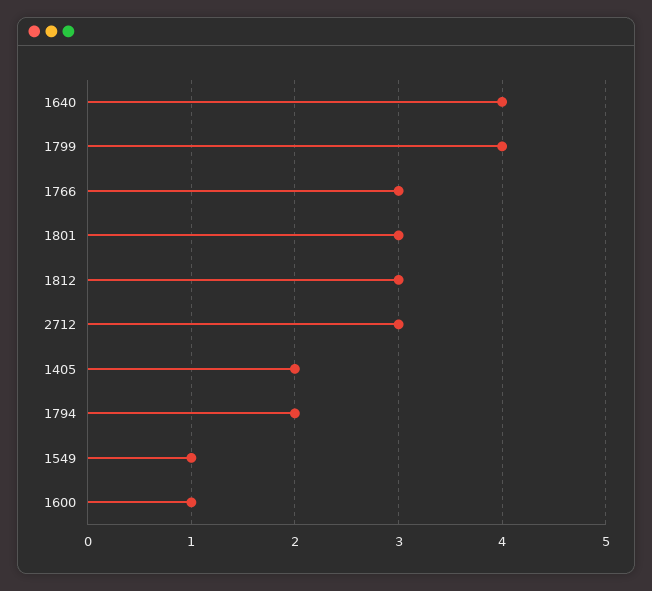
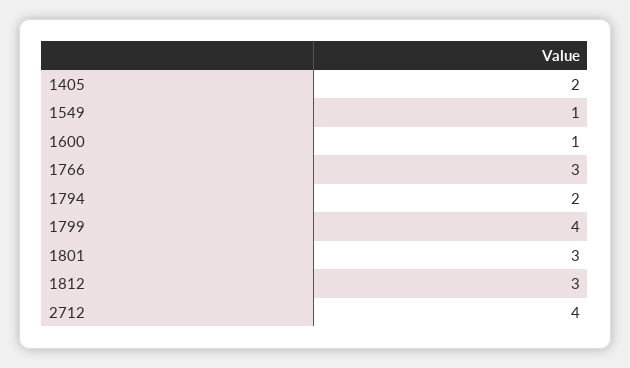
  {
-   "1640": 4,
    "1799": 4,
    "1766": 3,
    "1801": 3,
    "1812": 3,
-   "2712": 3,
+   "2712": 4,
    "1405": 2,
    "1794": 2,
    "1549": 1,
    "1600": 1
  }

